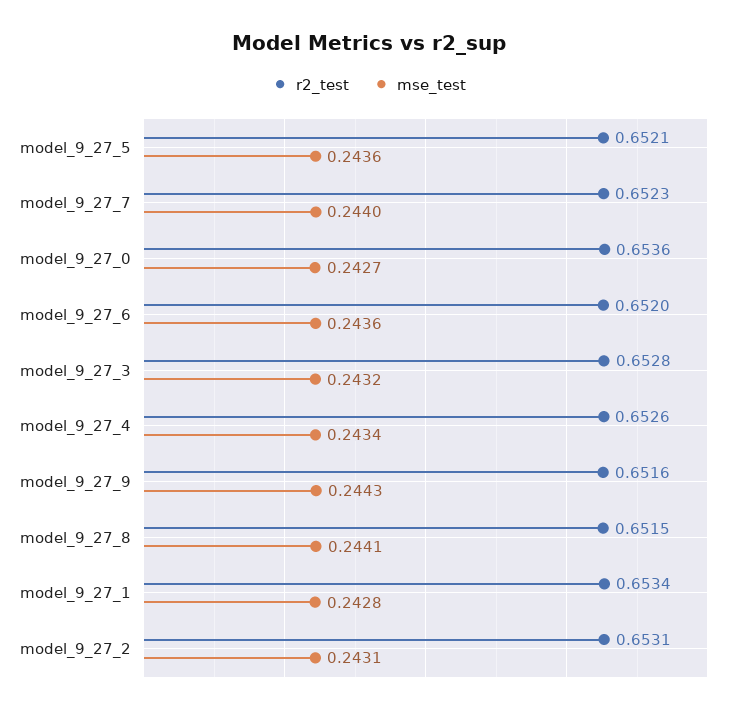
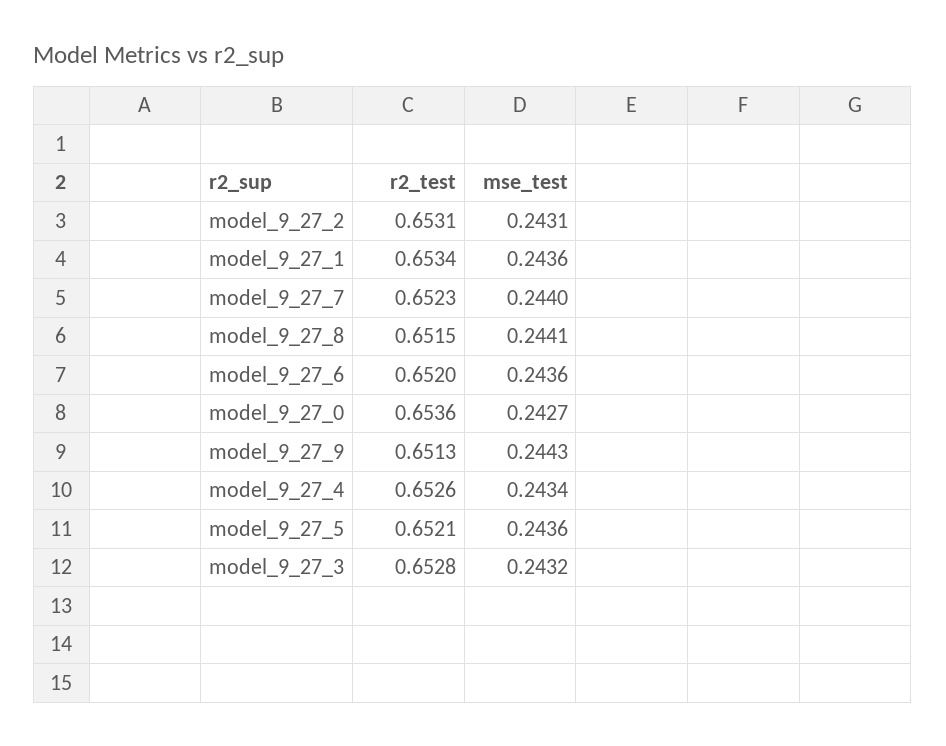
  {
    "r2_test": {
      "model_9_27_5": 0.6521,
      "model_9_27_7": 0.6523,
      "model_9_27_0": 0.6536,
      "model_9_27_6": 0.652,
      "model_9_27_3": 0.6528,
      "model_9_27_4": 0.6526,
-     "model_9_27_9": 0.6516,
+     "model_9_27_9": 0.6513,
      "model_9_27_8": 0.6515,
      "model_9_27_1": 0.6534,
      "model_9_27_2": 0.6531
    },
    "mse_test": {
      "model_9_27_5": 0.2436,
      "model_9_27_7": 0.244,
      "model_9_27_0": 0.2427,
      "model_9_27_6": 0.2436,
      "model_9_27_3": 0.2432,
      "model_9_27_4": 0.2434,
      "model_9_27_9": 0.2443,
      "model_9_27_8": 0.2441,
-     "model_9_27_1": 0.2428,
+     "model_9_27_1": 0.2436,
      "model_9_27_2": 0.2431
    }
  }

